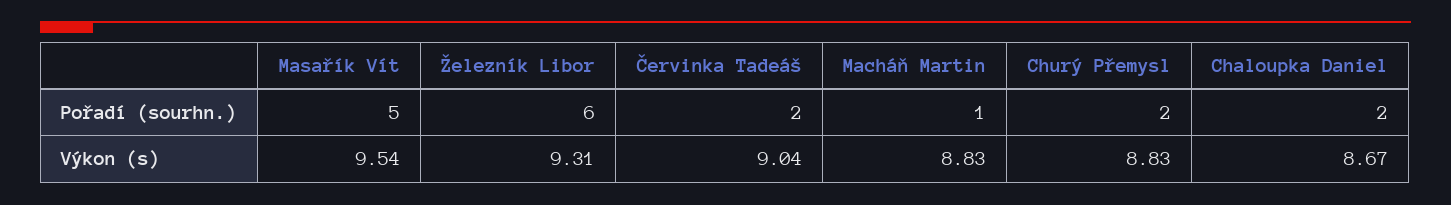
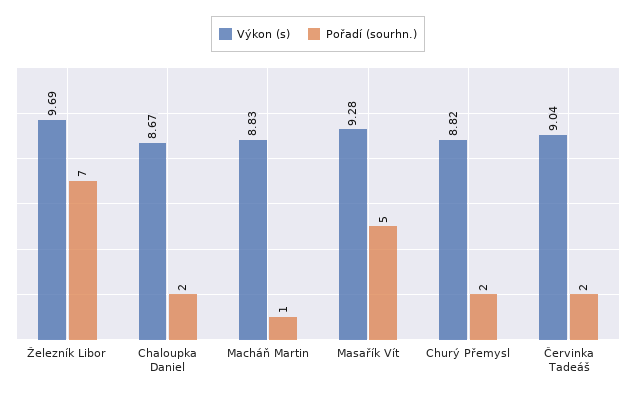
  {
    "Pořadí (sourhn.)": {
      "Masařík Vít": 5,
-     "Železník Libor": 6,
+     "Železník Libor": 7,
      "Červinka Tadeáš": 2,
      "Macháň Martin": 1,
      "Churý Přemysl": 2,
      "Chaloupka Daniel": 2
    },
    "Výkon (s)": {
-     "Masařík Vít": 9.54,
+     "Masařík Vít": 9.28,
-     "Železník Libor": 9.31,
+     "Železník Libor": 9.69,
      "Červinka Tadeáš": 9.04,
      "Macháň Martin": 8.83,
-     "Churý Přemysl": 8.83,
+     "Churý Přemysl": 8.82,
      "Chaloupka Daniel": 8.67
    }
  }

